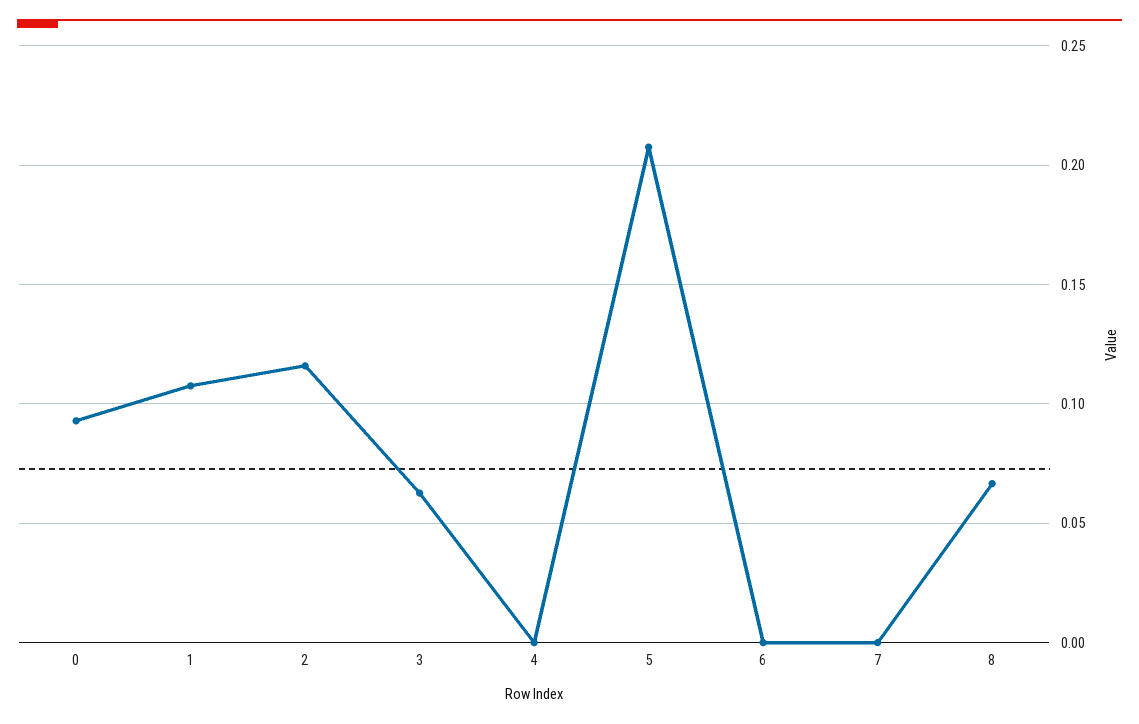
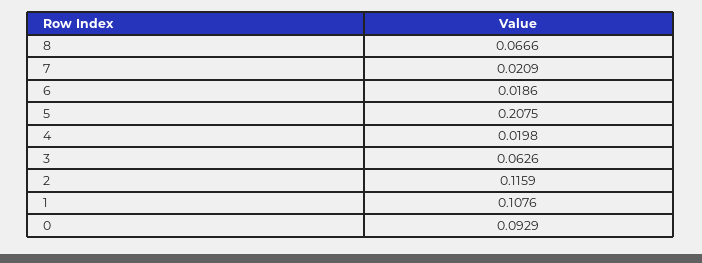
  {
    "0": 0.0929,
    "1": 0.1076,
    "2": 0.1159,
    "3": 0.0626,
-   "4": 0,
+   "4": 0.0198,
    "5": 0.2075,
-   "6": 0,
+   "6": 0.0186,
-   "7": 0,
+   "7": 0.0209,
    "8": 0.0666
  }

